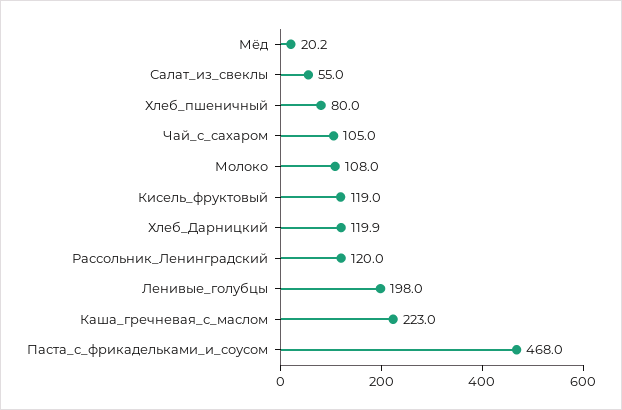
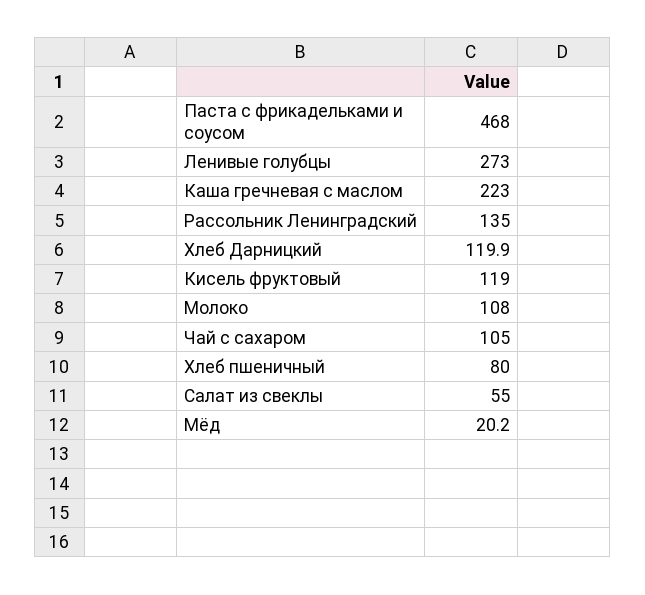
  {
    "Мёд": 20.2,
    "Салат_из_свеклы": 55,
    "Хлеб_пшеничный": 80,
    "Чай_с_сахаром": 105,
    "Молоко": 108,
    "Кисель_фруктовый": 119,
    "Хлеб_Дарницкий": 119.9,
-   "Рассольник_Ленинградский": 120,
+   "Рассольник_Ленинградский": 135,
-   "Ленивые_голубцы": 198,
+   "Ленивые_голубцы": 273,
    "Каша_гречневая_с_маслом": 223,
    "Паста_с_фрикадельками_и_соусом": 468
  }

